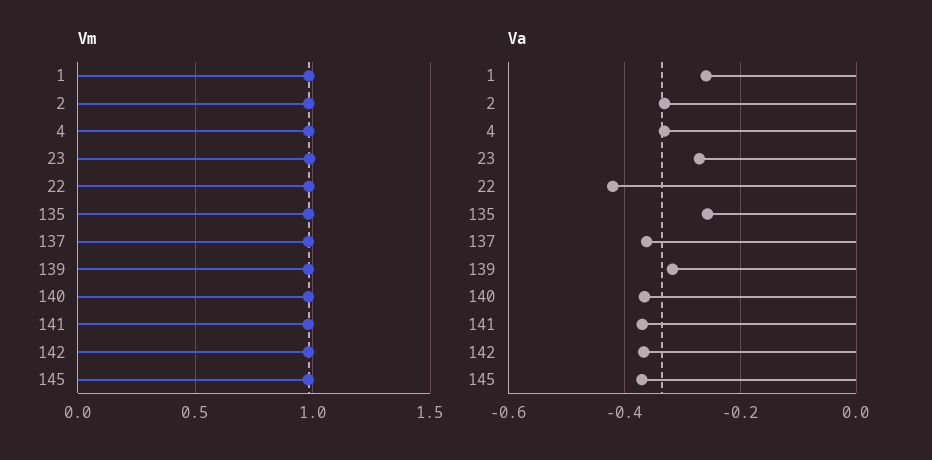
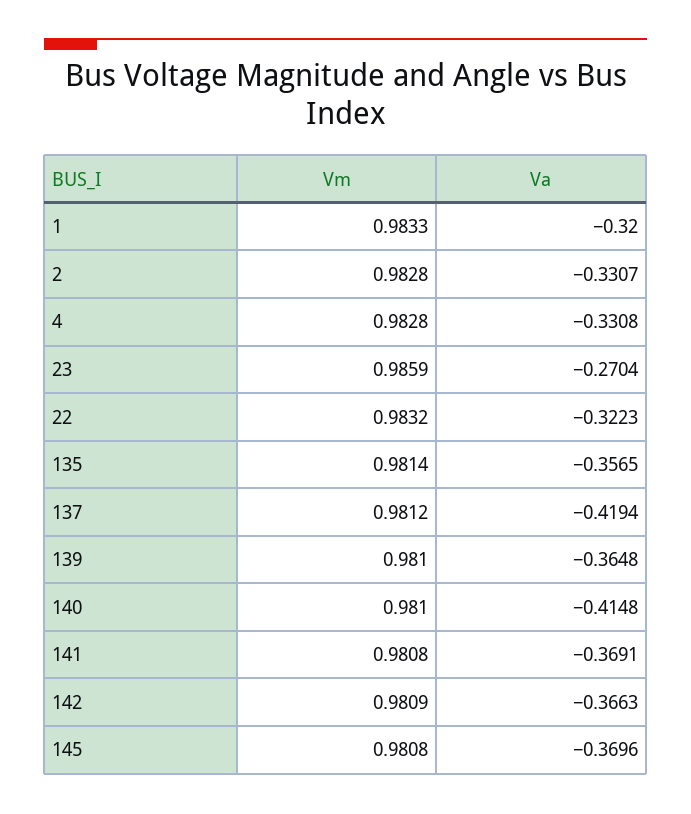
  {
    "Vm": {
      "1": 0.9833,
      "2": 0.9828,
      "4": 0.9828,
      "23": 0.9859,
      "22": 0.9832,
      "135": 0.9814,
      "137": 0.9812,
      "139": 0.981,
      "140": 0.981,
      "141": 0.9808,
      "142": 0.9809,
      "145": 0.9808
    },
    "Va": {
-     "1": -0.26,
+     "1": -0.32,
      "2": -0.3307,
      "4": -0.3308,
      "23": -0.2704,
-     "22": -0.42,
+     "22": -0.3223,
-     "135": -0.26,
+     "135": -0.3565,
-     "137": -0.36,
+     "137": -0.4194,
-     "139": -0.32,
+     "139": -0.3648,
-     "140": -0.36,
+     "140": -0.4148,
      "141": -0.3691,
      "142": -0.3663,
      "145": -0.3696
    }
  }

